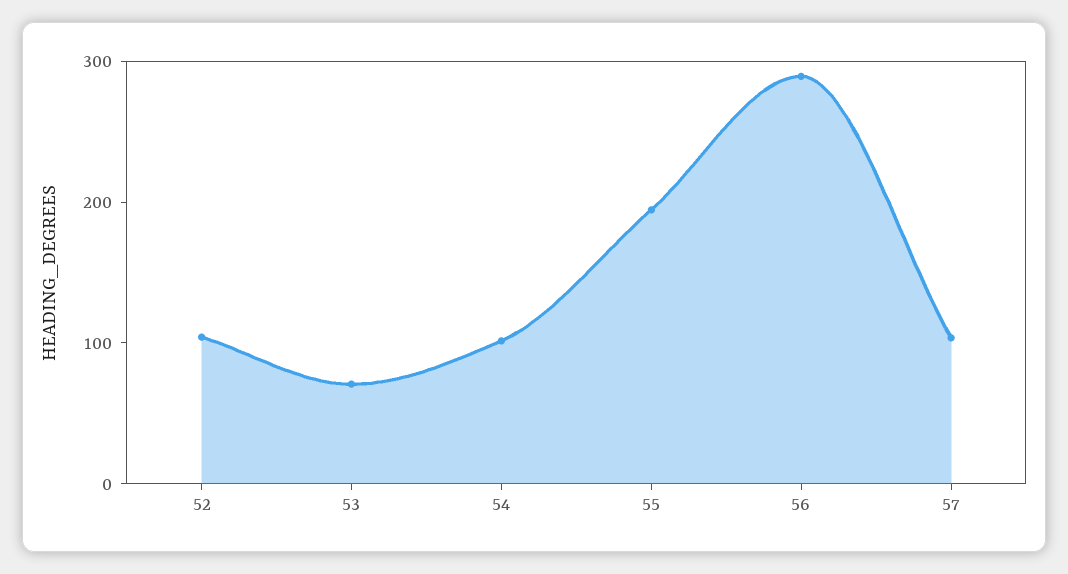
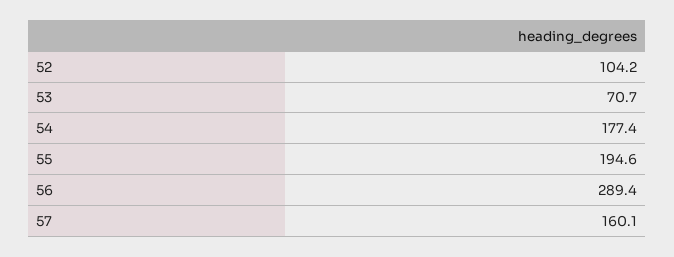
  {
    "52": 104.2,
    "53": 70.7,
-   "54": 100,
+   "54": 177.4,
    "55": 194.6,
    "56": 289.4,
-   "57": 100
+   "57": 160.1
  }

